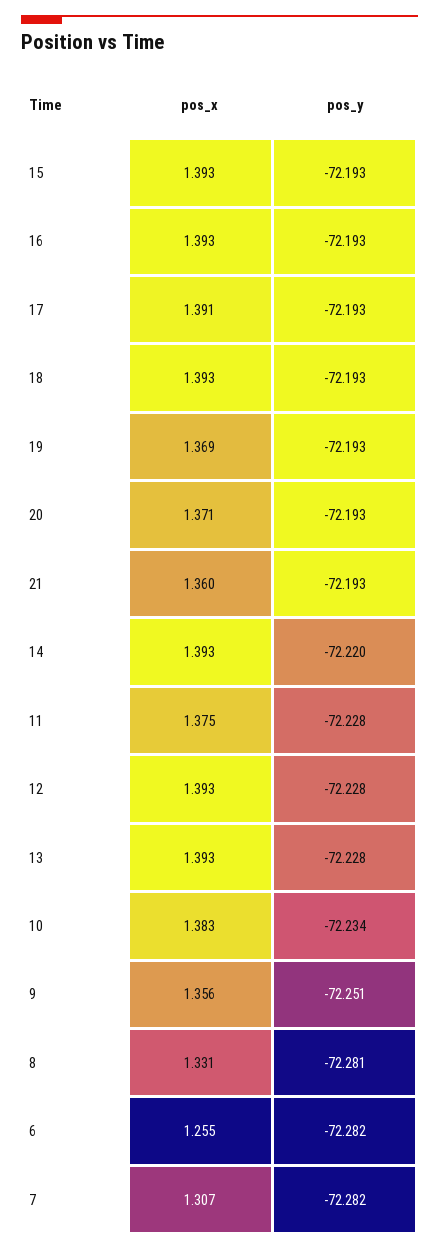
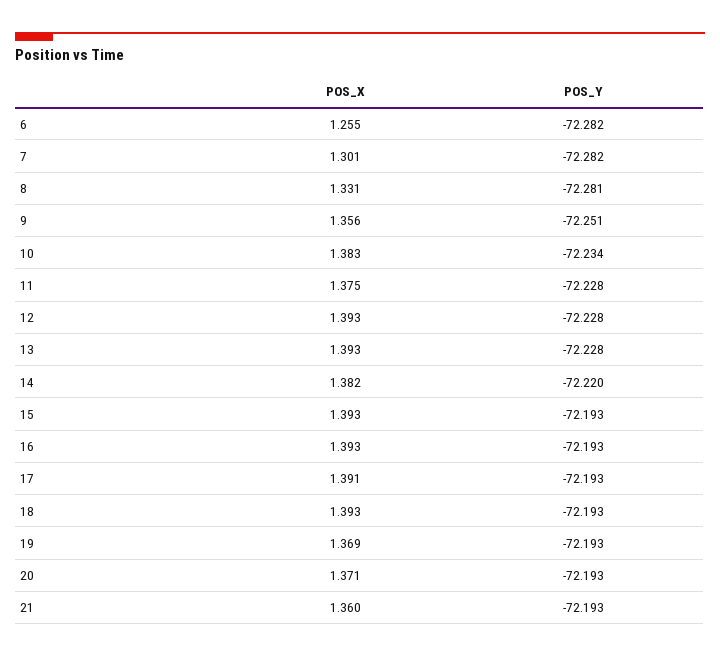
  {
    "pos_x": {
      "15": 1.393,
      "16": 1.393,
      "17": 1.391,
      "18": 1.393,
      "19": 1.369,
      "20": 1.371,
      "21": 1.36,
-     "14": 1.393,
+     "14": 1.382,
      "11": 1.375,
      "12": 1.393,
      "13": 1.393,
      "10": 1.383,
      "9": 1.356,
      "8": 1.331,
      "6": 1.255,
-     "7": 1.307
+     "7": 1.301
    },
    "pos_y": {
      "15": -72.193,
      "16": -72.193,
      "17": -72.193,
      "18": -72.193,
      "19": -72.193,
      "20": -72.193,
      "21": -72.193,
      "14": -72.22,
      "11": -72.228,
      "12": -72.228,
      "13": -72.228,
      "10": -72.234,
      "9": -72.251,
      "8": -72.281,
      "6": -72.282,
      "7": -72.282
    }
  }

